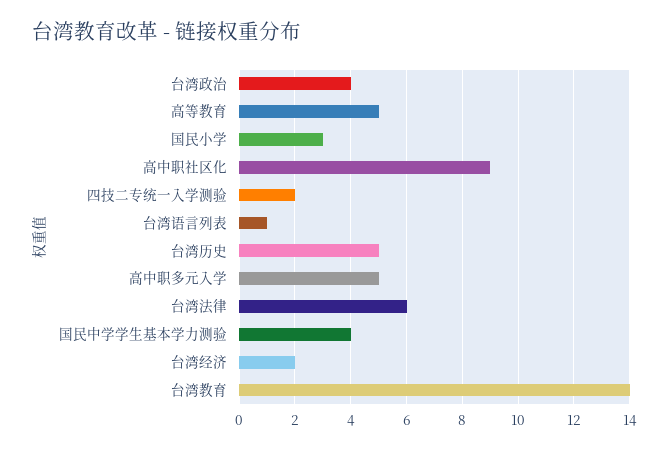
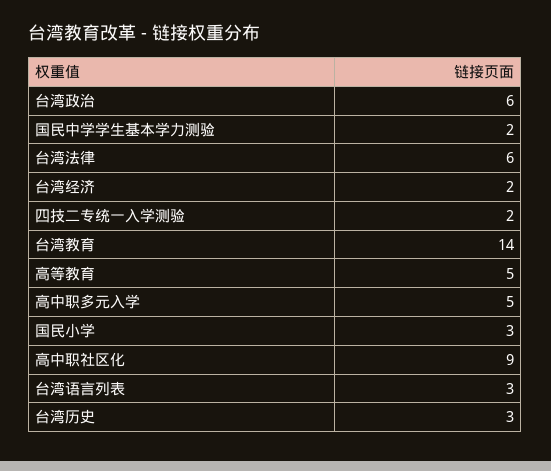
  {
-   "台湾政治": 4,
+   "台湾政治": 6,
    "高等教育": 5,
    "国民小学": 3,
    "高中职社区化": 9,
    "四技二专统一入学测验": 2,
-   "台湾语言列表": 1,
+   "台湾语言列表": 3,
-   "台湾历史": 5,
+   "台湾历史": 3,
    "高中职多元入学": 5,
    "台湾法律": 6,
-   "国民中学学生基本学力测验": 4,
+   "国民中学学生基本学力测验": 2,
    "台湾经济": 2,
    "台湾教育": 14
  }

